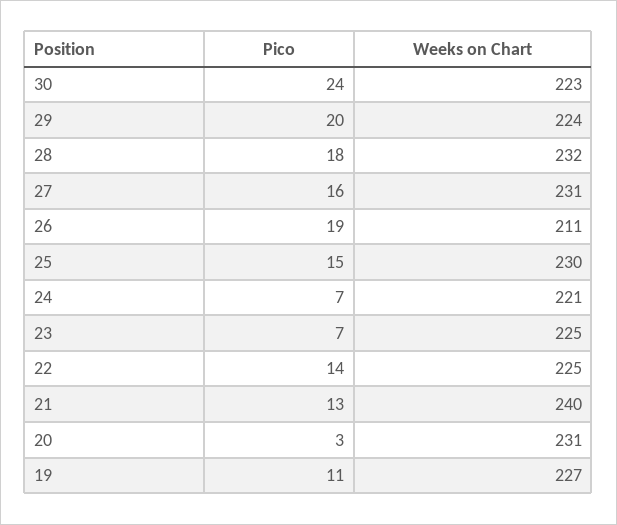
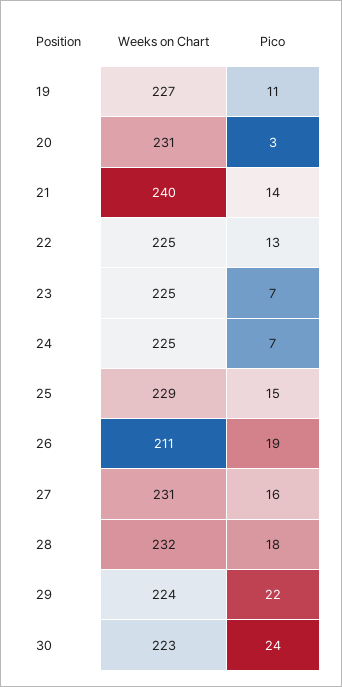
  {
    "Pico": {
      "30": 24,
-     "29": 20,
+     "29": 22,
      "28": 18,
      "27": 16,
      "26": 19,
      "25": 15,
      "24": 7,
      "23": 7,
-     "22": 14,
+     "22": 13,
-     "21": 13,
+     "21": 14,
      "20": 3,
      "19": 11
    },
    "Weeks on Chart": {
      "30": 223,
      "29": 224,
      "28": 232,
      "27": 231,
      "26": 211,
-     "25": 230,
+     "25": 229,
-     "24": 221,
+     "24": 225,
      "23": 225,
      "22": 225,
      "21": 240,
      "20": 231,
      "19": 227
    }
  }

